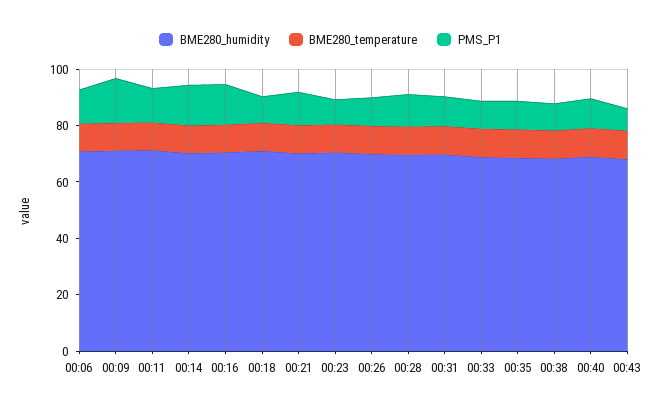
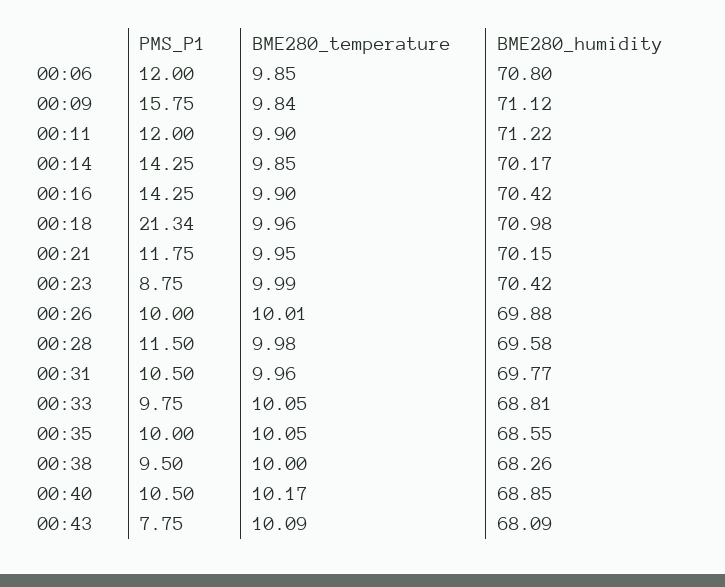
  {
    "BME280_humidity": {
      "00:06": 70.8,
      "00:09": 71.12,
      "00:11": 71.22,
      "00:14": 70.17,
      "00:16": 70.42,
      "00:18": 70.98,
      "00:21": 70.15,
      "00:23": 70.42,
      "00:26": 69.88,
      "00:28": 69.58,
      "00:31": 69.77,
      "00:33": 68.81,
      "00:35": 68.55,
      "00:38": 68.26,
      "00:40": 68.85,
      "00:43": 68.09
    },
    "BME280_temperature": {
      "00:06": 9.85,
      "00:09": 9.84,
      "00:11": 9.9,
      "00:14": 9.85,
      "00:16": 9.9,
      "00:18": 9.96,
      "00:21": 9.95,
      "00:23": 9.99,
      "00:26": 10.01,
      "00:28": 9.98,
      "00:31": 9.96,
      "00:33": 10.05,
      "00:35": 10.05,
      "00:38": 10,
      "00:40": 10.17,
      "00:43": 10.09
    },
    "PMS_P1": {
      "00:06": 12,
      "00:09": 15.75,
      "00:11": 12,
      "00:14": 14.25,
      "00:16": 14.25,
-     "00:18": 10,
+     "00:18": 21.34,
      "00:21": 11.75,
      "00:23": 8.75,
      "00:26": 10,
      "00:28": 11.5,
      "00:31": 10.5,
      "00:33": 9.75,
      "00:35": 10,
      "00:38": 9.5,
      "00:40": 10.5,
      "00:43": 7.75
    }
  }

